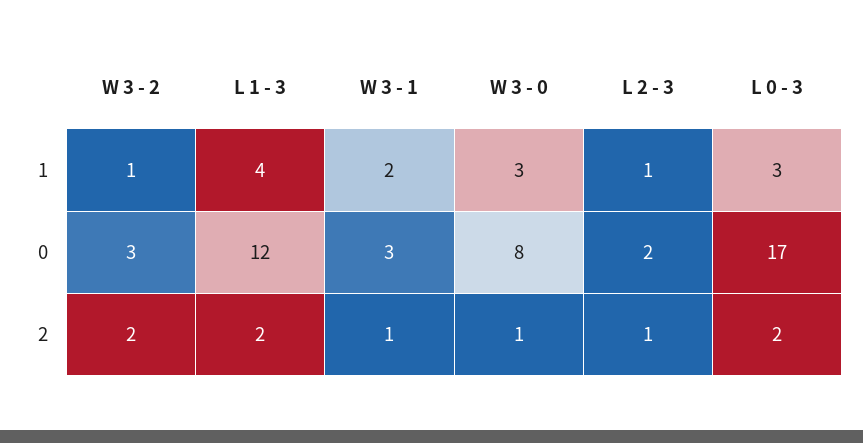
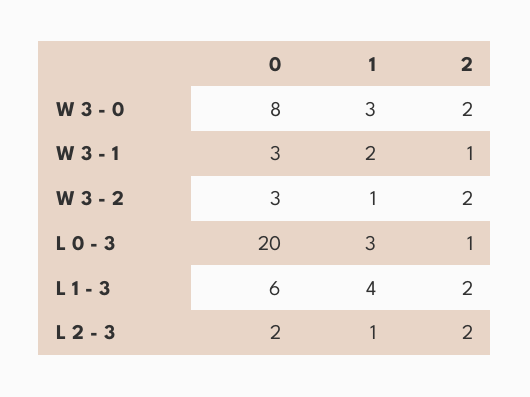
  {
    "W 3 - 2": {
      "1": 1,
      "0": 3,
      "2": 2
    },
    "L 1 - 3": {
      "1": 4,
-     "0": 12,
+     "0": 6,
      "2": 2
    },
    "W 3 - 1": {
      "1": 2,
      "0": 3,
      "2": 1
    },
    "W 3 - 0": {
      "1": 3,
      "0": 8,
-     "2": 1
+     "2": 2
    },
    "L 2 - 3": {
      "1": 1,
      "0": 2,
-     "2": 1
+     "2": 2
    },
    "L 0 - 3": {
      "1": 3,
-     "0": 17,
+     "0": 20,
-     "2": 2
+     "2": 1
    }
  }

